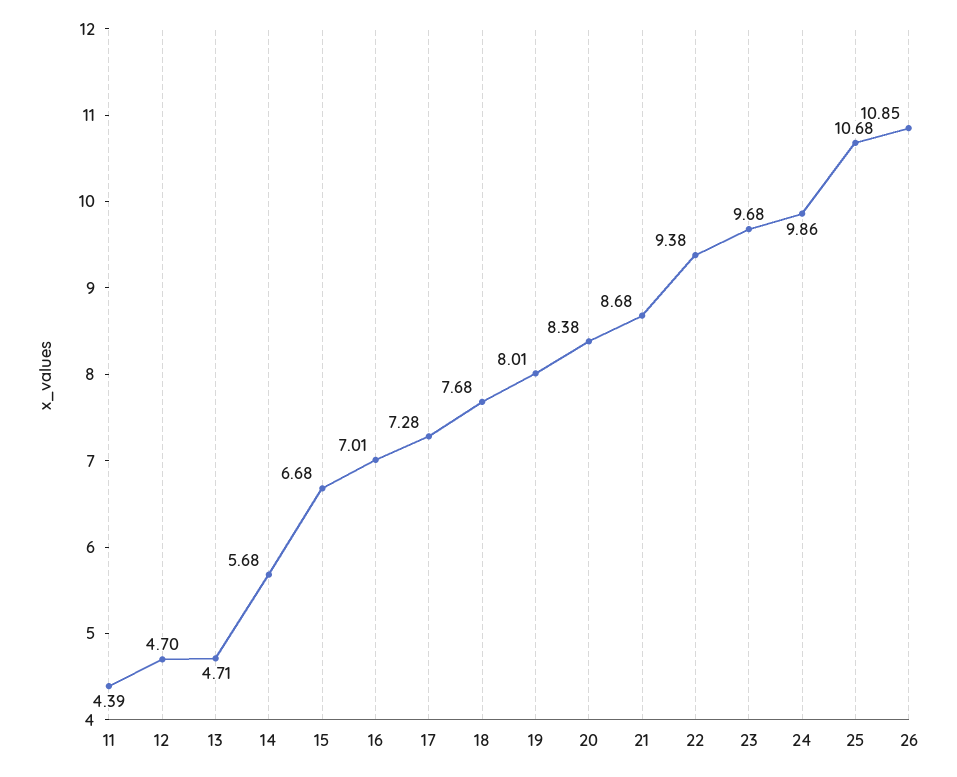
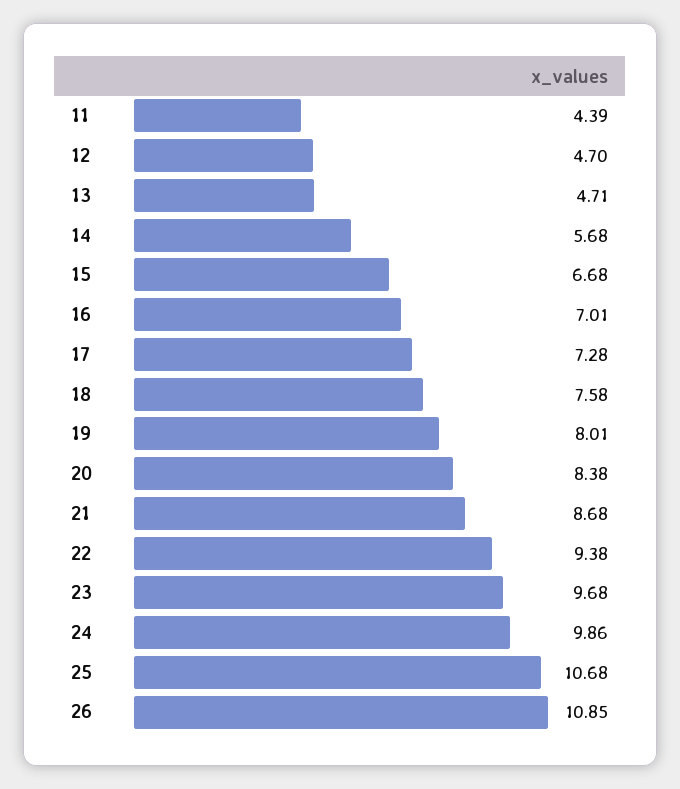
  {
    "11": 4.39,
    "12": 4.7,
    "13": 4.71,
    "14": 5.68,
    "15": 6.68,
    "16": 7.01,
    "17": 7.28,
-   "18": 7.68,
+   "18": 7.58,
    "19": 8.01,
    "20": 8.38,
    "21": 8.68,
    "22": 9.38,
    "23": 9.68,
    "24": 9.86,
    "25": 10.68,
    "26": 10.85
  }

